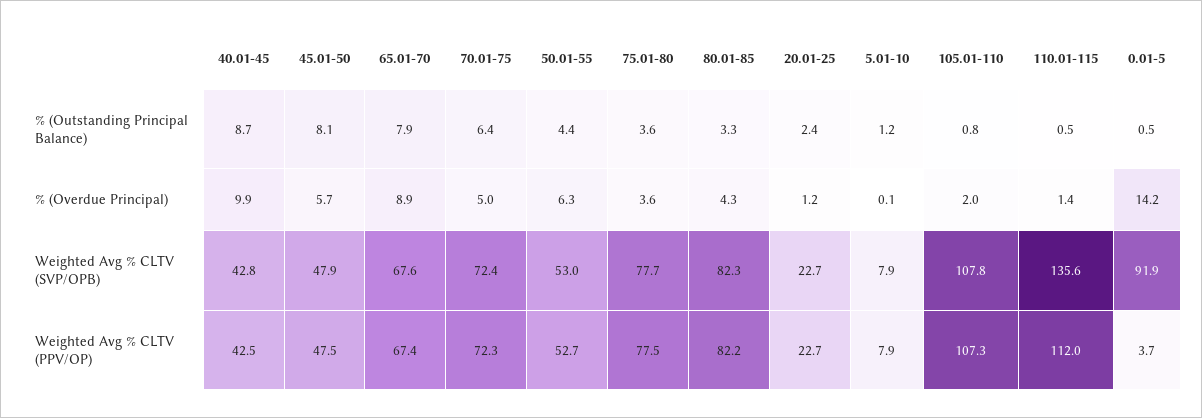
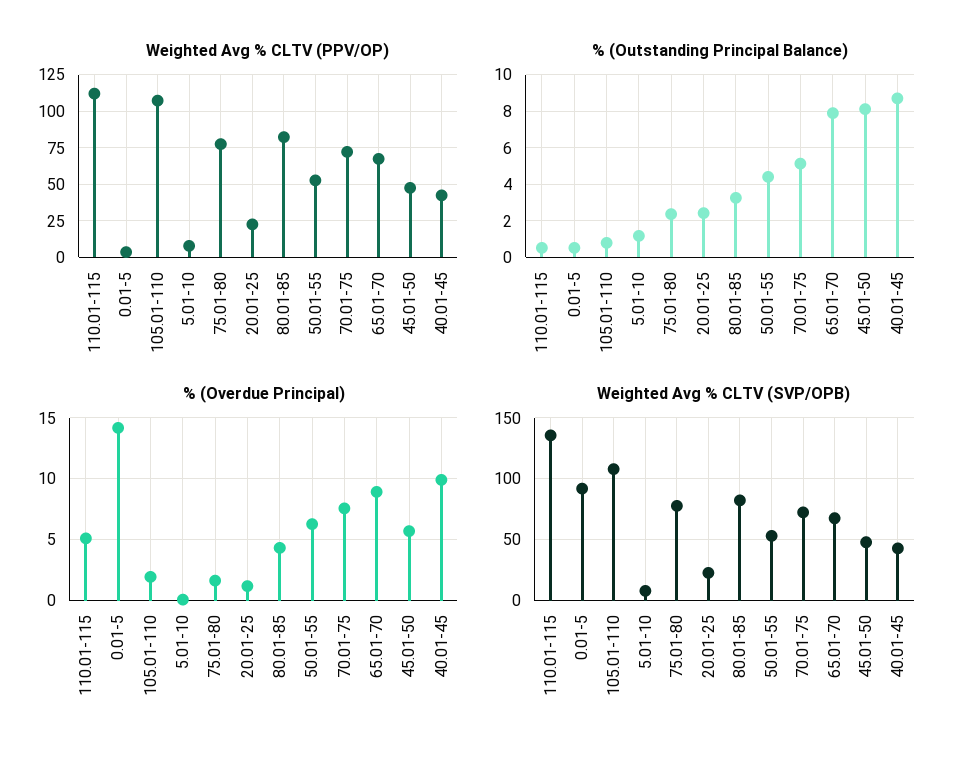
  {
    "% (Outstanding Principal Balance)": {
      "40.01-45": 8.7,
      "45.01-50": 8.1,
      "65.01-70": 7.9,
-     "70.01-75": 6.4,
+     "70.01-75": 5,
      "50.01-55": 4.4,
-     "75.01-80": 3.6,
+     "75.01-80": 2.5,
      "80.01-85": 3.3,
      "20.01-25": 2.4,
      "5.01-10": 1.2,
      "105.01-110": 0.8,
      "110.01-115": 0.5,
      "0.01-5": 0.5
    },
    "% (Overdue Principal)": {
      "40.01-45": 9.9,
      "45.01-50": 5.7,
      "65.01-70": 8.9,
-     "70.01-75": 5,
+     "70.01-75": 7.5,
      "50.01-55": 6.3,
-     "75.01-80": 3.6,
+     "75.01-80": 1.5,
      "80.01-85": 4.3,
      "20.01-25": 1.2,
      "5.01-10": 0.1,
      "105.01-110": 2,
-     "110.01-115": 1.4,
+     "110.01-115": 5,
      "0.01-5": 14.2
    },
    "Weighted Avg % CLTV (SVP/OPB)": {
      "40.01-45": 42.8,
      "45.01-50": 47.9,
      "65.01-70": 67.6,
      "70.01-75": 72.4,
      "50.01-55": 53,
      "75.01-80": 77.7,
      "80.01-85": 82.3,
      "20.01-25": 22.7,
      "5.01-10": 7.9,
      "105.01-110": 107.8,
      "110.01-115": 135.6,
      "0.01-5": 91.9
    },
    "Weighted Avg % CLTV (PPV/OP)": {
      "40.01-45": 42.5,
      "45.01-50": 47.5,
      "65.01-70": 67.4,
      "70.01-75": 72.3,
      "50.01-55": 52.7,
      "75.01-80": 77.5,
      "80.01-85": 82.2,
      "20.01-25": 22.7,
      "5.01-10": 7.9,
      "105.01-110": 107.3,
      "110.01-115": 112,
      "0.01-5": 3.7
    }
  }

